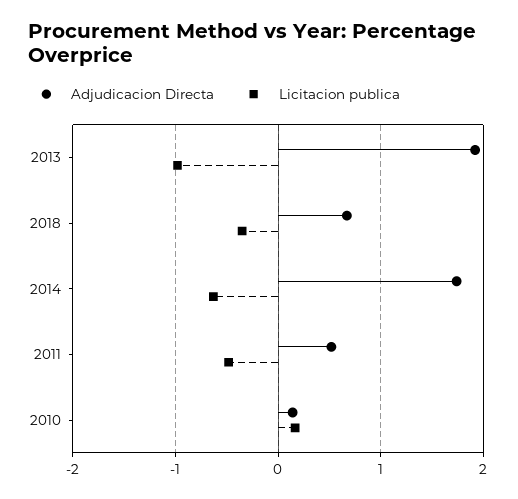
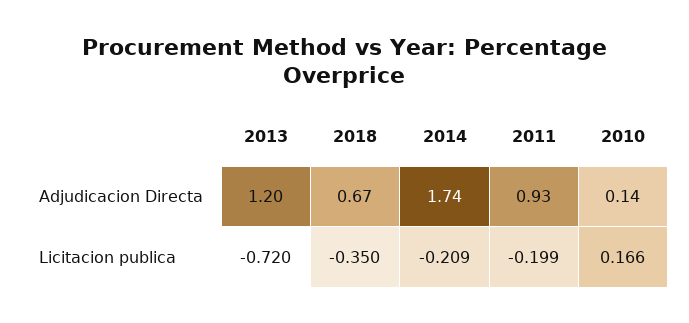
  {
    "Adjudicacion Directa": {
-     "2013": 1.9,
+     "2013": 1.2,
      "2018": 0.67,
      "2014": 1.74,
-     "2011": 0.5,
+     "2011": 0.93,
      "2010": 0.14
    },
    "Licitacion publica": {
-     "2013": -1,
+     "2013": -0.72,
      "2018": -0.35,
-     "2014": -0.6,
+     "2014": -0.209,
-     "2011": -0.5,
+     "2011": -0.199,
      "2010": 0.166
    }
  }

